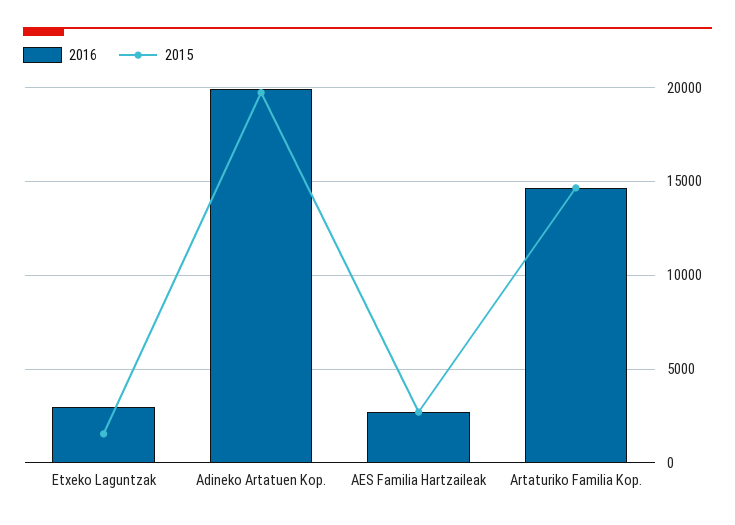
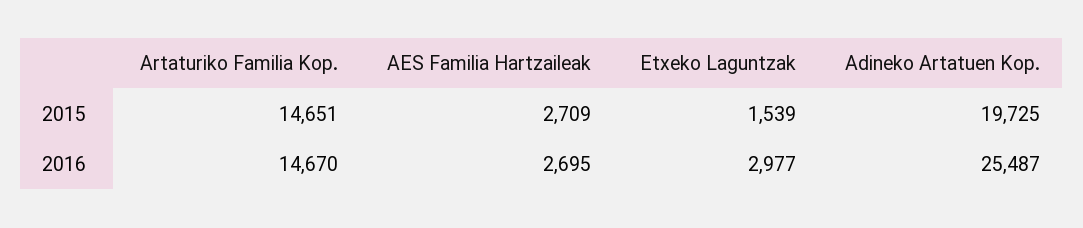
  {
    "2016": {
      "Etxeko Laguntzak": 2977,
-     "Adineko Artatuen Kop.": 20000,
+     "Adineko Artatuen Kop.": 25487,
      "AES Familia Hartzaileak": 2695,
      "Artaturiko Familia Kop.": 14670
    },
    "2015": {
      "Etxeko Laguntzak": 1539,
      "Adineko Artatuen Kop.": 19725,
      "AES Familia Hartzaileak": 2709,
      "Artaturiko Familia Kop.": 14651
    }
  }

